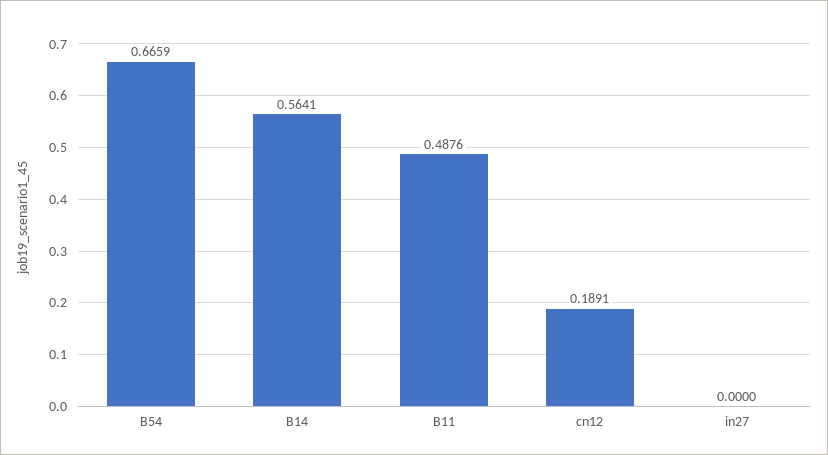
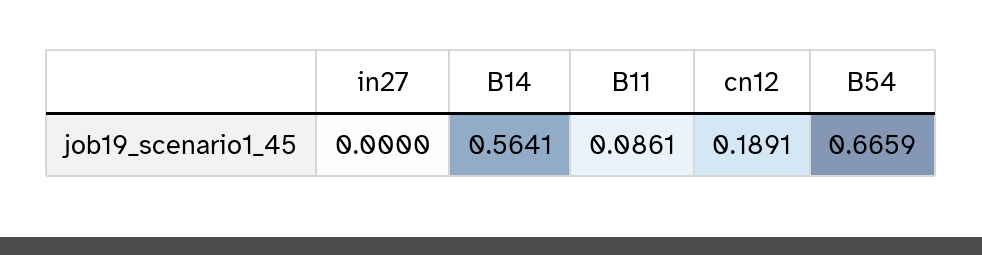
  {
    "B54": 0.6659,
    "B14": 0.5641,
-   "B11": 0.4876,
+   "B11": 0.0861,
    "cn12": 0.1891,
    "in27": 0
  }

